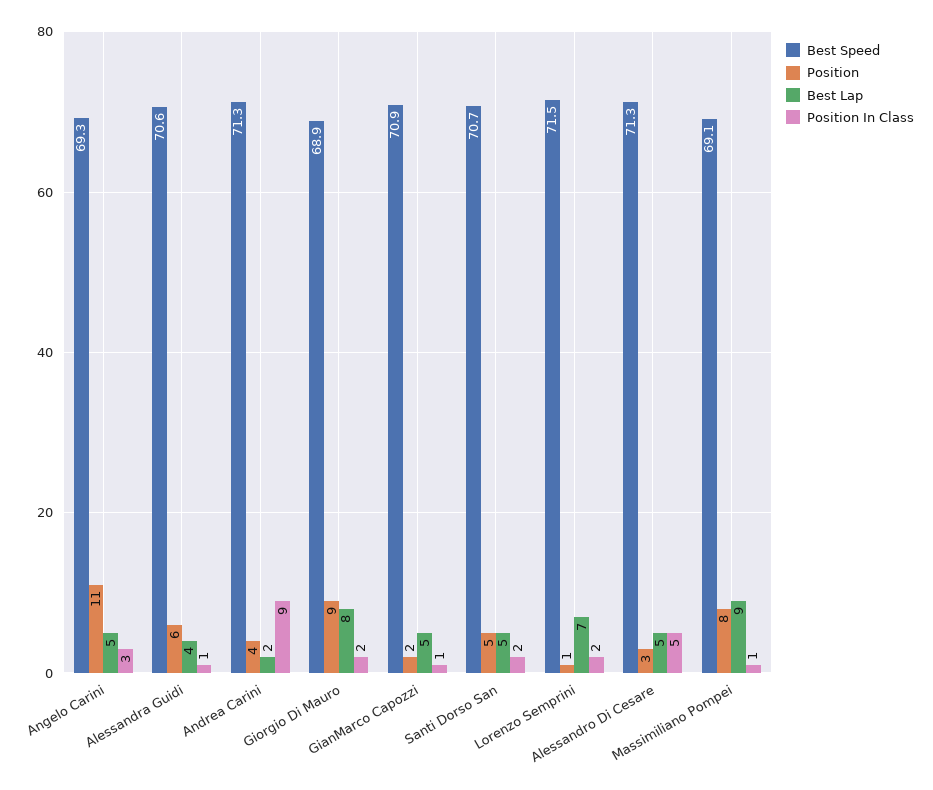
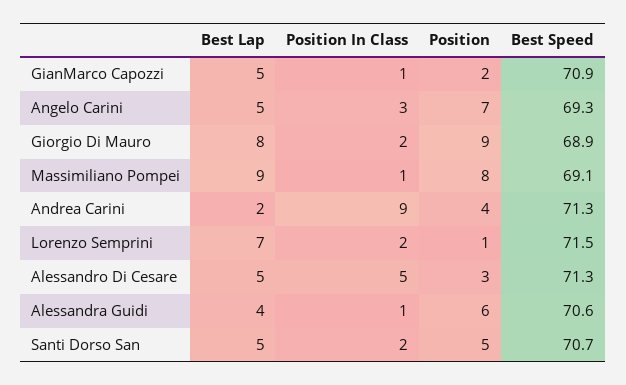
  {
    "Best Speed": {
      "Angelo Carini": 69.3,
      "Alessandra Guidi": 70.6,
      "Andrea Carini": 71.3,
      "Giorgio Di Mauro": 68.9,
      "GianMarco Capozzi": 70.9,
      "Santi Dorso San": 70.7,
      "Lorenzo Semprini": 71.5,
      "Alessandro Di Cesare": 71.3,
      "Massimiliano Pompei": 69.1
    },
    "Position": {
-     "Angelo Carini": 11,
+     "Angelo Carini": 7,
      "Alessandra Guidi": 6,
      "Andrea Carini": 4,
      "Giorgio Di Mauro": 9,
      "GianMarco Capozzi": 2,
      "Santi Dorso San": 5,
      "Lorenzo Semprini": 1,
      "Alessandro Di Cesare": 3,
      "Massimiliano Pompei": 8
    },
    "Best Lap": {
      "Angelo Carini": 5,
      "Alessandra Guidi": 4,
      "Andrea Carini": 2,
      "Giorgio Di Mauro": 8,
      "GianMarco Capozzi": 5,
      "Santi Dorso San": 5,
      "Lorenzo Semprini": 7,
      "Alessandro Di Cesare": 5,
      "Massimiliano Pompei": 9
    },
    "Position In Class": {
      "Angelo Carini": 3,
      "Alessandra Guidi": 1,
      "Andrea Carini": 9,
      "Giorgio Di Mauro": 2,
      "GianMarco Capozzi": 1,
      "Santi Dorso San": 2,
      "Lorenzo Semprini": 2,
      "Alessandro Di Cesare": 5,
      "Massimiliano Pompei": 1
    }
  }

